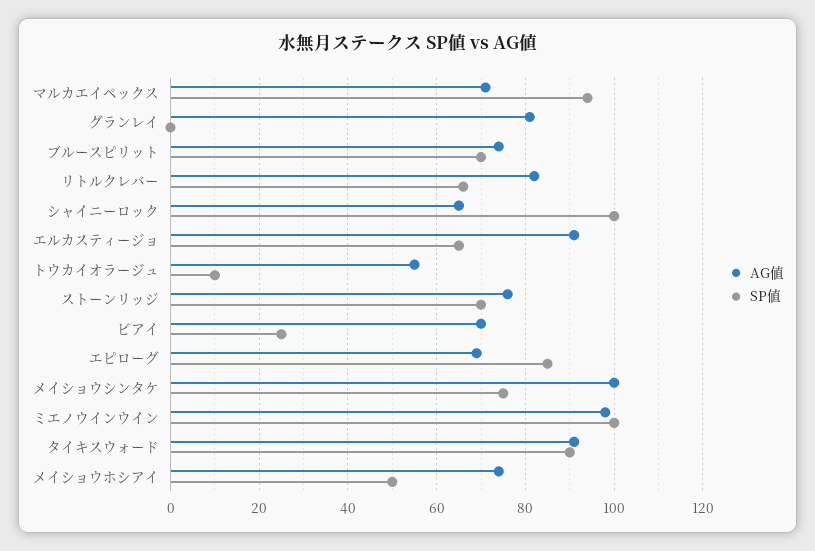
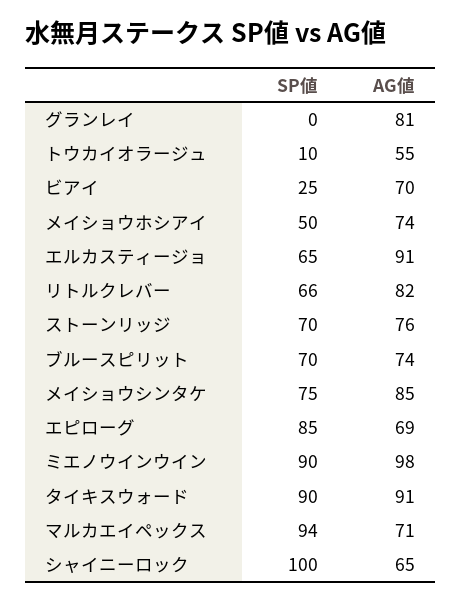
  {
    "AG値": {
      "マルカエイペックス": 71,
      "グランレイ": 81,
      "ブルースピリット": 74,
      "リトルクレバー": 82,
      "シャイニーロック": 65,
      "エルカスティージョ": 91,
      "トウカイオラージュ": 55,
      "ストーンリッジ": 76,
      "ビアイ": 70,
      "エピローグ": 69,
-     "メイショウシンタケ": 100,
+     "メイショウシンタケ": 85,
      "ミエノウインウイン": 98,
      "タイキスウォード": 91,
      "メイショウホシアイ": 74
    },
    "SP値": {
      "マルカエイペックス": 94,
      "グランレイ": 0,
      "ブルースピリット": 70,
      "リトルクレバー": 66,
      "シャイニーロック": 100,
      "エルカスティージョ": 65,
      "トウカイオラージュ": 10,
      "ストーンリッジ": 70,
      "ビアイ": 25,
      "エピローグ": 85,
      "メイショウシンタケ": 75,
-     "ミエノウインウイン": 100,
+     "ミエノウインウイン": 90,
      "タイキスウォード": 90,
      "メイショウホシアイ": 50
    }
  }

